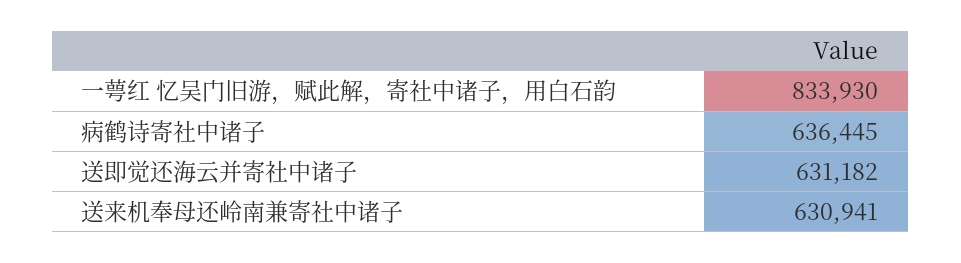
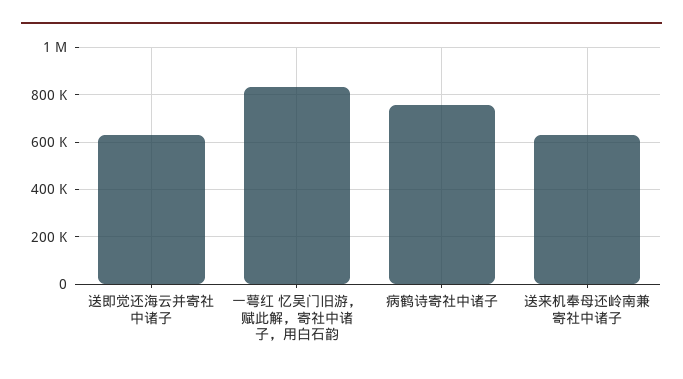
  {
    "一萼红 忆吴门旧游，赋此解，寄社中诸子，用白石韵": 833930,
-   "病鹤诗寄社中诸子": 636445,
+   "病鹤诗寄社中诸子": 750000,
    "送即觉还海云并寄社中诸子": 631182,
    "送来机奉母还岭南兼寄社中诸子": 630941
  }

